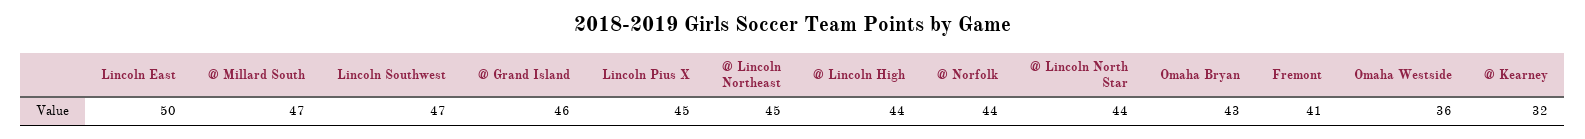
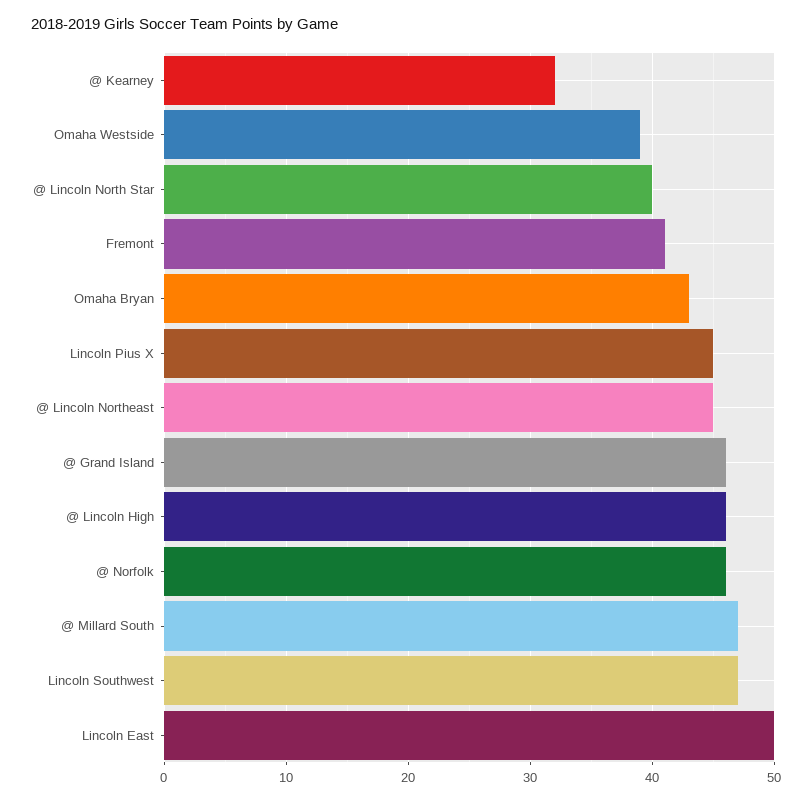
  {
    "Lincoln East": 50,
    "@ Millard South": 47,
    "Lincoln Southwest": 47,
    "@ Grand Island": 46,
    "Lincoln Pius X": 45,
    "@ Lincoln Northeast": 45,
-   "@ Lincoln High": 44,
+   "@ Lincoln High": 46,
-   "@ Norfolk": 44,
+   "@ Norfolk": 46,
-   "@ Lincoln North Star": 44,
+   "@ Lincoln North Star": 40,
    "Omaha Bryan": 43,
    "Fremont": 41,
-   "Omaha Westside": 36,
+   "Omaha Westside": 39,
    "@ Kearney": 32
  }

